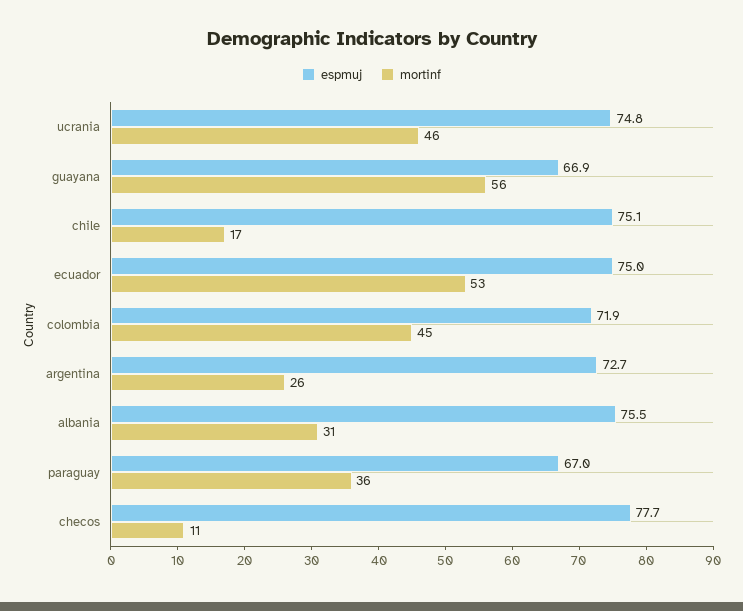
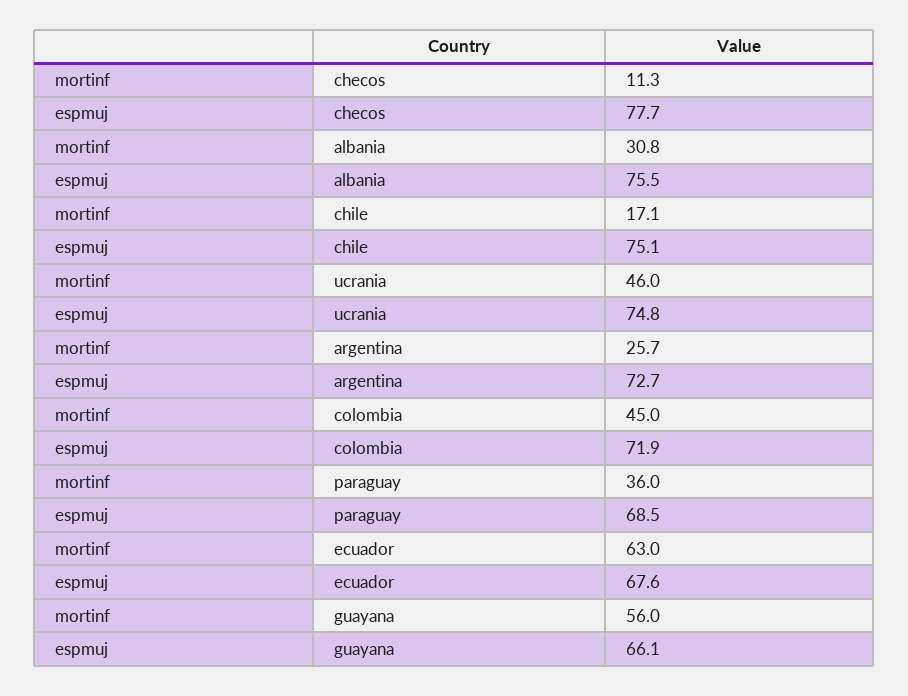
  {
    "espmuj": {
      "ucrania": 74.8,
-     "guayana": 66.9,
+     "guayana": 66.1,
      "chile": 75.1,
-     "ecuador": 75,
+     "ecuador": 67.6,
      "colombia": 71.9,
      "argentina": 72.7,
      "albania": 75.5,
-     "paraguay": 67,
+     "paraguay": 68.5,
      "checos": 77.7
    },
    "mortinf": {
      "ucrania": 46,
      "guayana": 56,
      "chile": 17.1,
-     "ecuador": 53,
+     "ecuador": 63,
      "colombia": 45,
      "argentina": 25.7,
      "albania": 30.8,
      "paraguay": 36,
      "checos": 11.3
    }
  }

